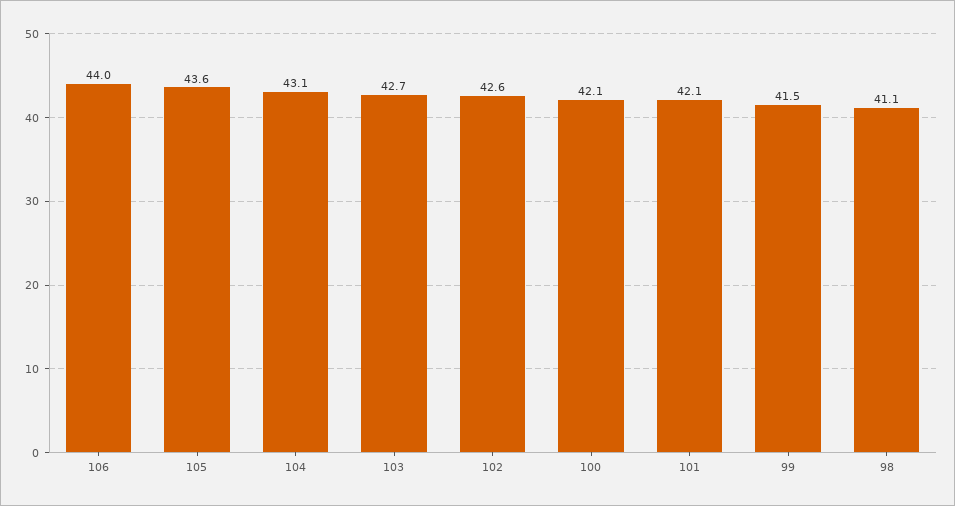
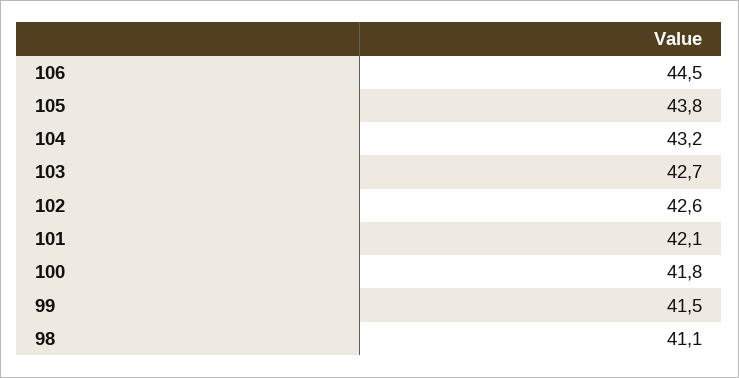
  {
-   "106": 44,
+   "106": 44.5,
-   "105": 43.6,
+   "105": 43.8,
-   "104": 43.1,
+   "104": 43.2,
    "103": 42.7,
    "102": 42.6,
-   "100": 42.1,
+   "100": 41.8,
    "101": 42.1,
    "99": 41.5,
    "98": 41.1
  }

